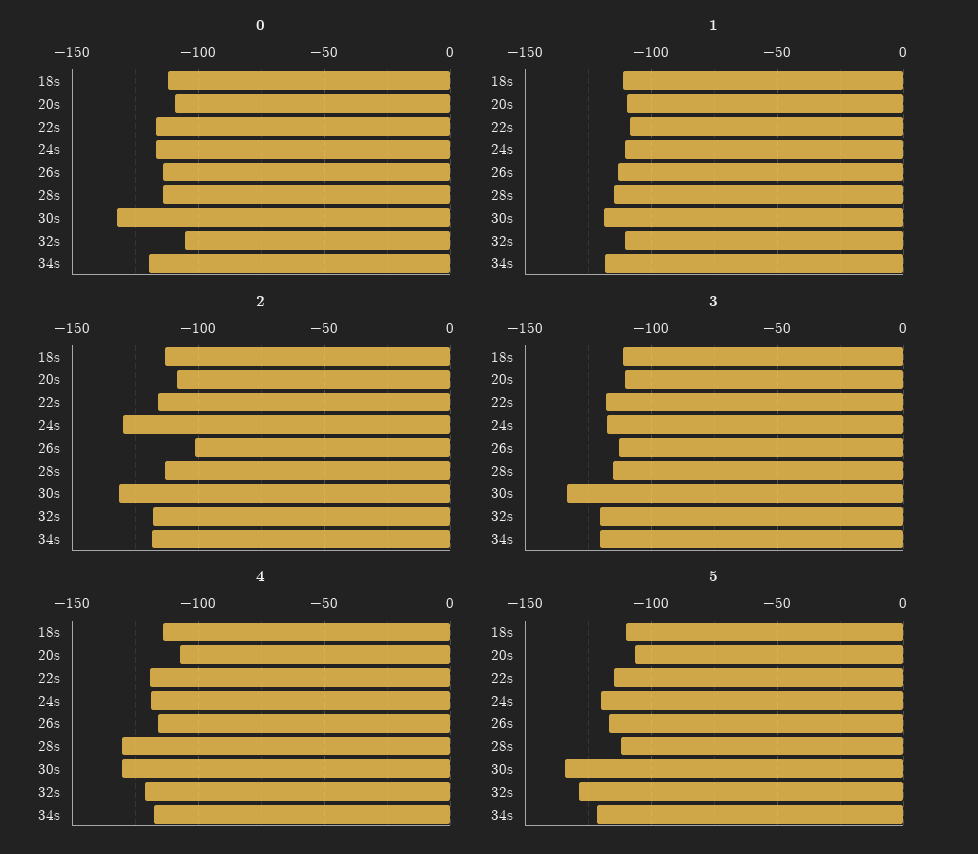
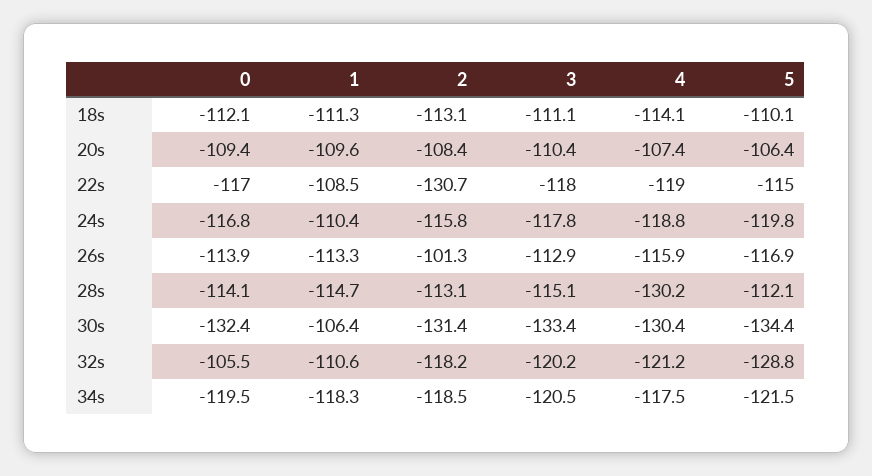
  {
    "0": {
      "18s": -112.1,
      "20s": -109.4,
      "22s": -117,
      "24s": -116.8,
      "26s": -113.9,
      "28s": -114.1,
      "30s": -132.4,
      "32s": -105.5,
      "34s": -119.5
    },
    "1": {
      "18s": -111.3,
      "20s": -109.6,
      "22s": -108.5,
      "24s": -110.4,
      "26s": -113.3,
      "28s": -114.7,
-     "30s": -120,
+     "30s": -106.4,
      "32s": -110.6,
      "34s": -118.3
    },
    "2": {
      "18s": -113.1,
      "20s": -108.4,
-     "22s": -115,
+     "22s": -130.7,
-     "24s": -130,
+     "24s": -115.8,
      "26s": -101.3,
      "28s": -113.1,
      "30s": -131.4,
      "32s": -118.2,
      "34s": -118.5
    },
    "3": {
      "18s": -111.1,
      "20s": -110.4,
      "22s": -118,
      "24s": -117.8,
      "26s": -112.9,
      "28s": -115.1,
      "30s": -133.4,
      "32s": -120.2,
      "34s": -120.5
    },
    "4": {
      "18s": -114.1,
      "20s": -107.4,
      "22s": -119,
      "24s": -118.8,
      "26s": -115.9,
      "28s": -130.2,
      "30s": -130.4,
      "32s": -121.2,
      "34s": -117.5
    },
    "5": {
      "18s": -110.1,
      "20s": -106.4,
      "22s": -115,
      "24s": -119.8,
      "26s": -116.9,
      "28s": -112.1,
      "30s": -134.4,
      "32s": -128.8,
      "34s": -121.5
    }
  }

